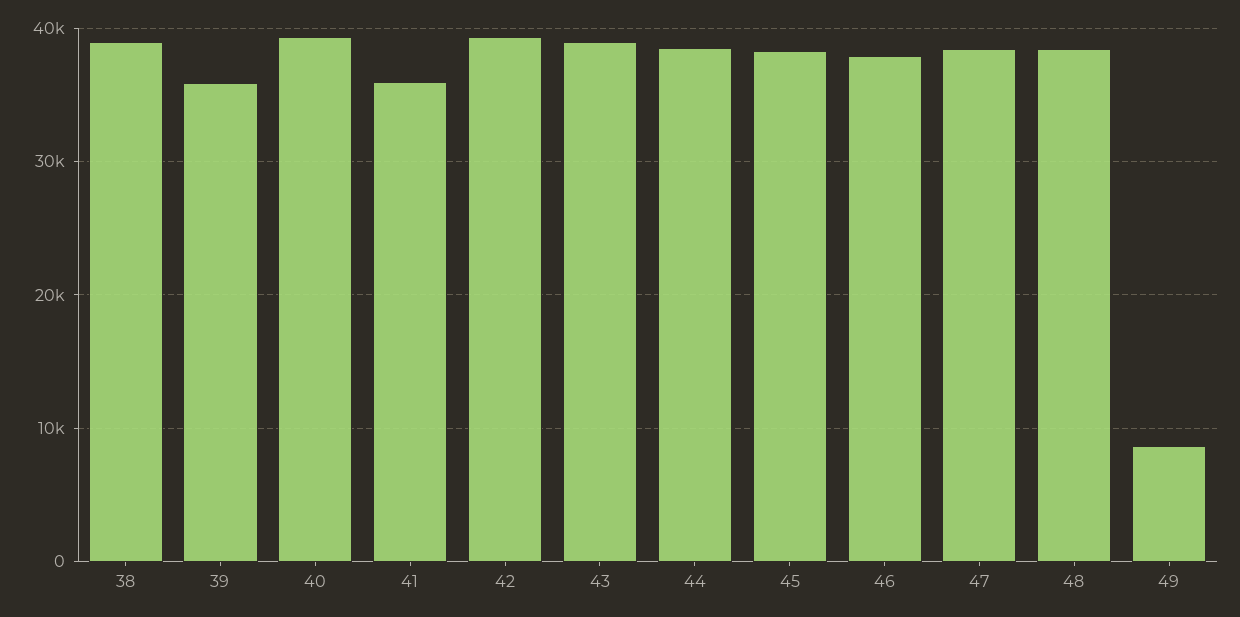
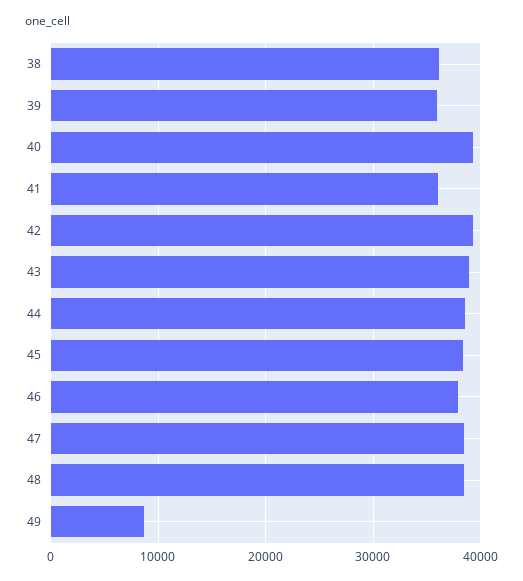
  {
-   "38": 39000,
+   "38": 36000,
    "39": 36000,
    "40": 39000,
    "41": 36000,
    "42": 39000,
    "43": 39000,
    "44": 38000,
    "45": 38000,
    "46": 38000,
    "47": 38000,
    "48": 38000,
    "49": 9000
  }

